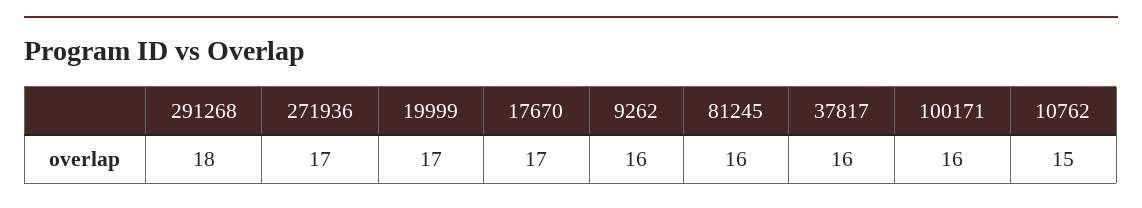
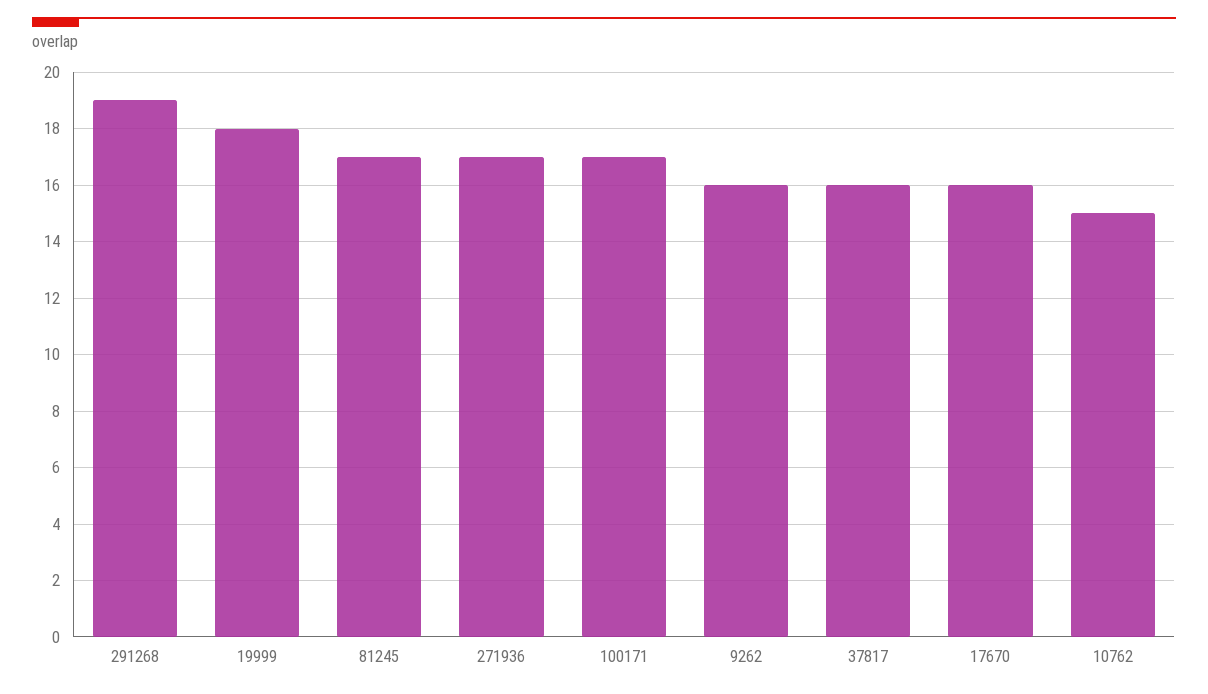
  {
-   "291268": 18,
+   "291268": 19,
    "271936": 17,
-   "19999": 17,
+   "19999": 18,
-   "17670": 17,
+   "17670": 16,
    "9262": 16,
-   "81245": 16,
+   "81245": 17,
    "37817": 16,
-   "100171": 16,
+   "100171": 17,
    "10762": 15
  }

